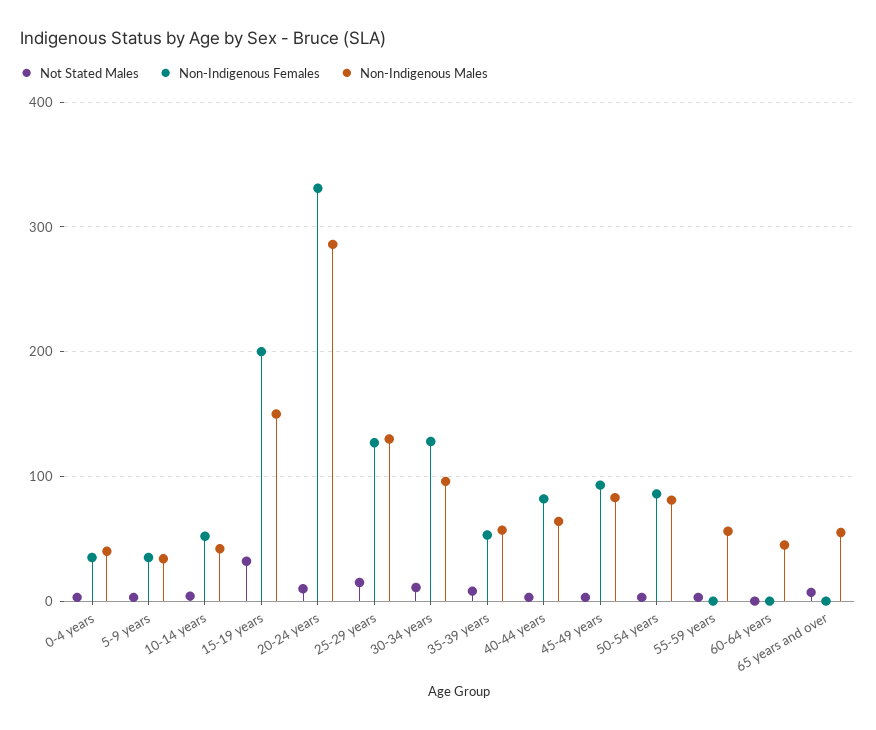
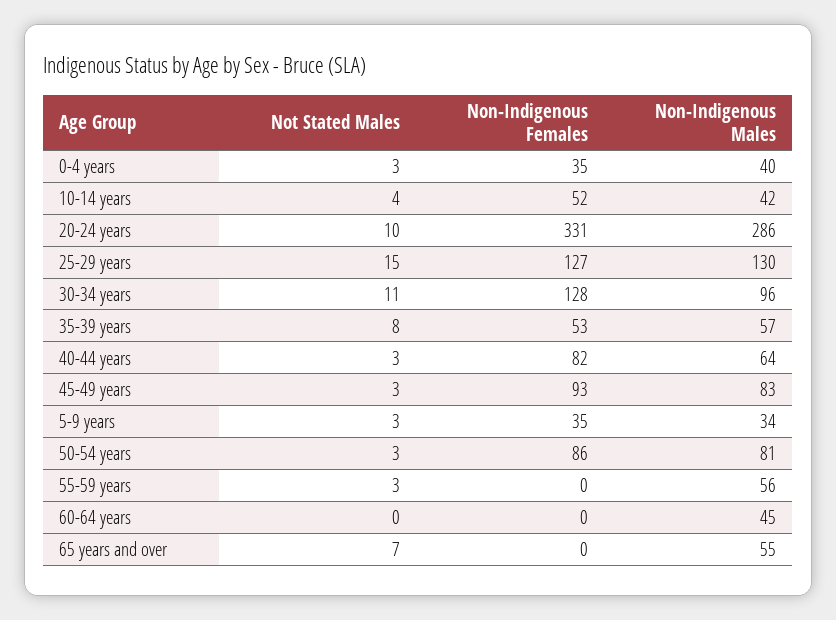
  {
    "Not Stated Males": {
      "0-4 years": 3,
      "5-9 years": 3,
      "10-14 years": 4,
-     "15-19 years": 30,
      "20-24 years": 10,
      "25-29 years": 15,
      "30-34 years": 11,
      "35-39 years": 8,
      "40-44 years": 3,
      "45-49 years": 3,
      "50-54 years": 3,
      "55-59 years": 3,
      "60-64 years": 0,
      "65 years and over": 7
    },
    "Non-Indigenous Females": {
      "0-4 years": 35,
      "5-9 years": 35,
      "10-14 years": 52,
-     "15-19 years": 200,
      "20-24 years": 331,
      "25-29 years": 127,
      "30-34 years": 128,
      "35-39 years": 53,
      "40-44 years": 82,
      "45-49 years": 93,
      "50-54 years": 86,
      "55-59 years": 0,
      "60-64 years": 0,
      "65 years and over": 0
    },
    "Non-Indigenous Males": {
      "0-4 years": 40,
      "5-9 years": 34,
      "10-14 years": 42,
-     "15-19 years": 150,
      "20-24 years": 286,
      "25-29 years": 130,
      "30-34 years": 96,
      "35-39 years": 57,
      "40-44 years": 64,
      "45-49 years": 83,
      "50-54 years": 81,
      "55-59 years": 56,
      "60-64 years": 45,
      "65 years and over": 55
    }
  }

